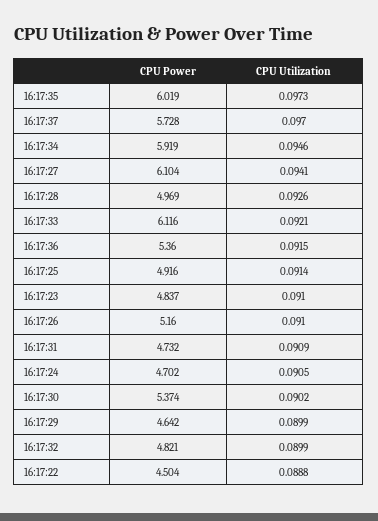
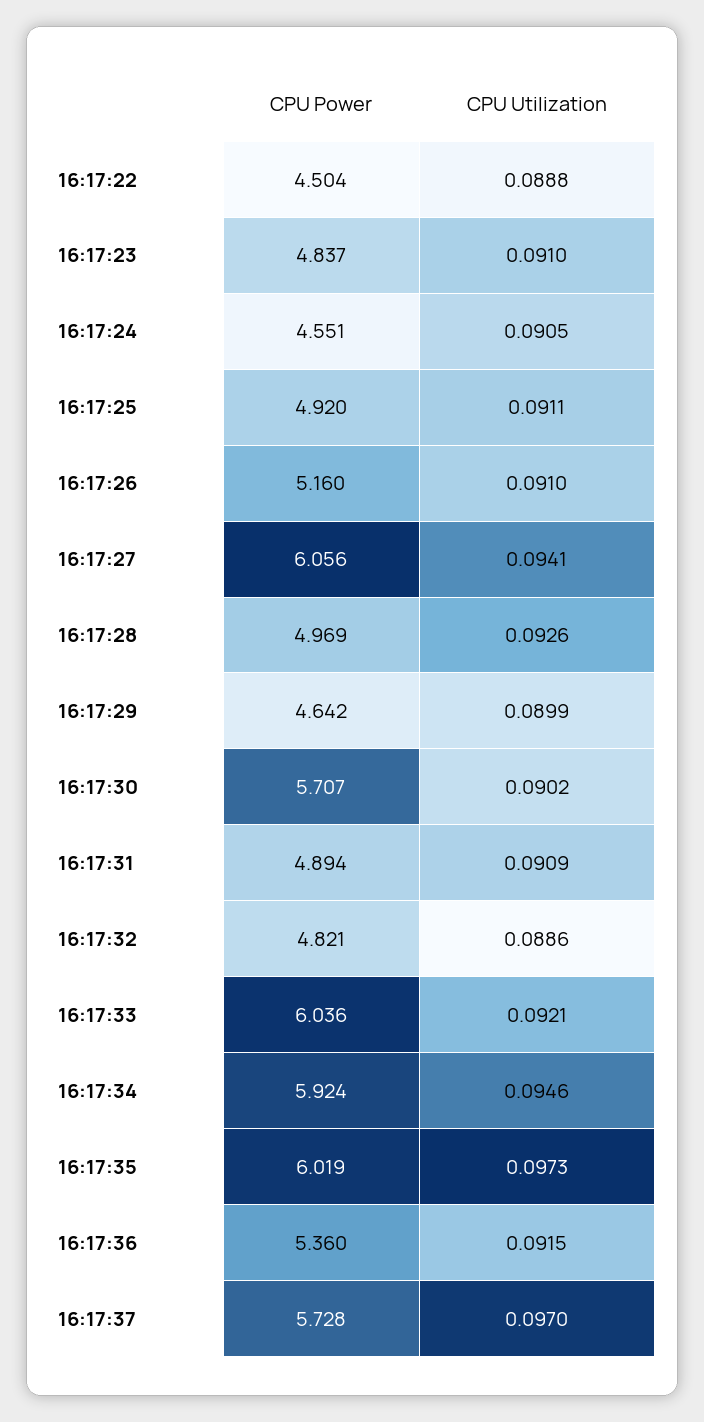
  {
    "CPU Power": {
      "16:17:35": 6.019,
      "16:17:37": 5.728,
-     "16:17:34": 5.919,
+     "16:17:34": 5.924,
-     "16:17:27": 6.104,
+     "16:17:27": 6.056,
      "16:17:28": 4.969,
-     "16:17:33": 6.116,
+     "16:17:33": 6.036,
      "16:17:36": 5.36,
-     "16:17:25": 4.916,
+     "16:17:25": 4.92,
      "16:17:23": 4.837,
      "16:17:26": 5.16,
-     "16:17:31": 4.732,
+     "16:17:31": 4.894,
-     "16:17:24": 4.702,
+     "16:17:24": 4.551,
-     "16:17:30": 5.374,
+     "16:17:30": 5.707,
      "16:17:29": 4.642,
      "16:17:32": 4.821,
      "16:17:22": 4.504
    },
    "CPU Utilization": {
      "16:17:35": 0.0973,
      "16:17:37": 0.097,
      "16:17:34": 0.0946,
      "16:17:27": 0.0941,
      "16:17:28": 0.0926,
      "16:17:33": 0.0921,
      "16:17:36": 0.0915,
-     "16:17:25": 0.0914,
+     "16:17:25": 0.0911,
      "16:17:23": 0.091,
      "16:17:26": 0.091,
      "16:17:31": 0.0909,
      "16:17:24": 0.0905,
      "16:17:30": 0.0902,
      "16:17:29": 0.0899,
-     "16:17:32": 0.0899,
+     "16:17:32": 0.0886,
      "16:17:22": 0.0888
    }
  }

